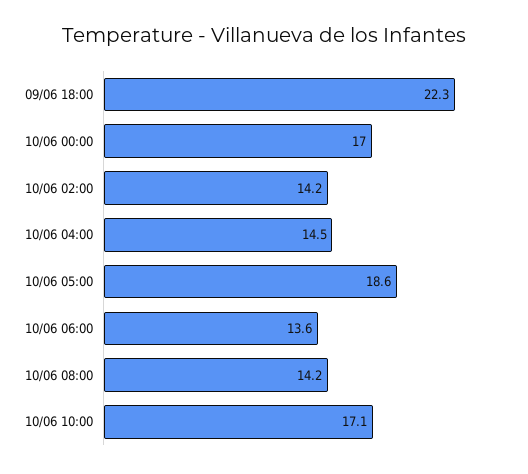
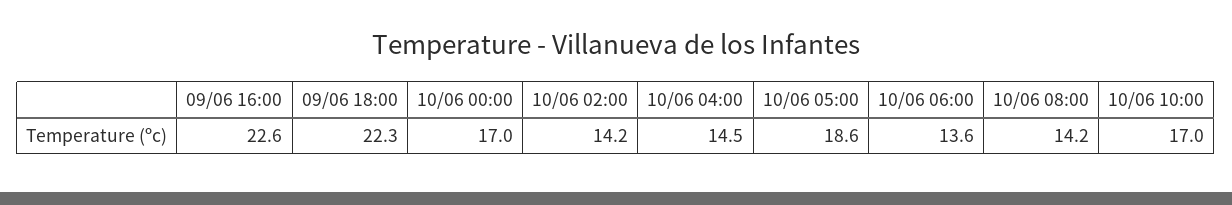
  {
    "09/06 18:00": 22.3,
    "10/06 00:00": 17,
    "10/06 02:00": 14.2,
    "10/06 04:00": 14.5,
    "10/06 05:00": 18.6,
    "10/06 06:00": 13.6,
    "10/06 08:00": 14.2,
-   "10/06 10:00": 17.1
+   "10/06 10:00": 17,
+   "09/06 16:00": 22.6
  }

